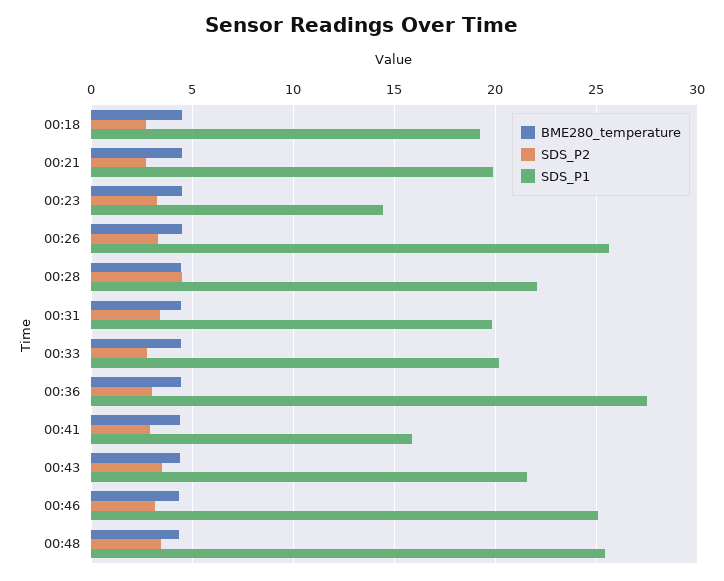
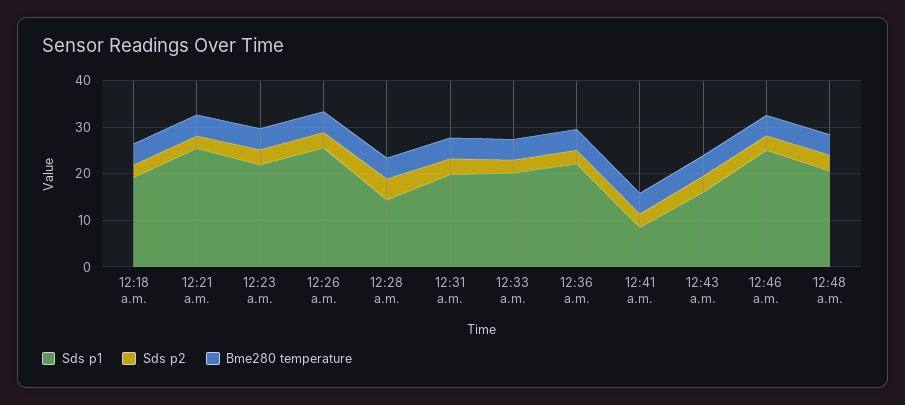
  {
    "BME280_temperature": {
      "00:18": 4.5,
      "00:21": 4.5,
      "00:23": 4.5,
      "00:26": 4.5,
      "00:28": 4.5,
      "00:31": 4.5,
      "00:33": 4.5,
      "00:36": 4.5,
      "00:41": 4.5,
      "00:43": 4.5,
      "00:46": 4.5,
      "00:48": 4.5
    },
    "SDS_P2": {
      "00:18": 2.5,
      "00:21": 2.5,
      "00:23": 3.5,
      "00:26": 3.5,
      "00:28": 4.5,
      "00:31": 3.5,
      "00:33": 3,
      "00:36": 3,
      "00:41": 3,
      "00:43": 3.5,
      "00:46": 3,
      "00:48": 3.5
    },
    "SDS_P1": {
      "00:18": 19,
-     "00:21": 20,
+     "00:21": 26,
-     "00:23": 14.5,
+     "00:23": 22,
      "00:26": 25.5,
-     "00:28": 22,
+     "00:28": 14,
      "00:31": 20,
      "00:33": 20,
-     "00:36": 27.5,
+     "00:36": 22,
-     "00:41": 16,
+     "00:41": 8,
-     "00:43": 21.5,
+     "00:43": 16,
      "00:46": 25,
-     "00:48": 25.5
+     "00:48": 20
    }
  }

